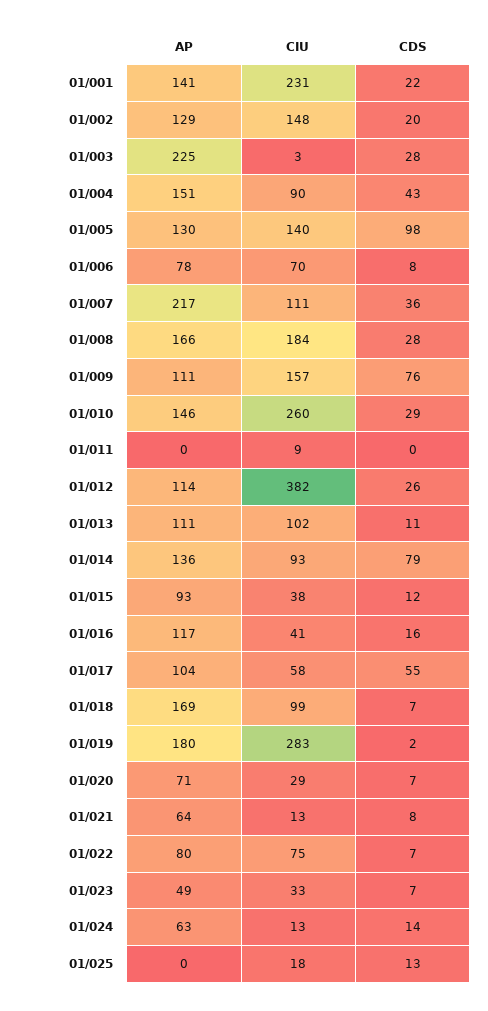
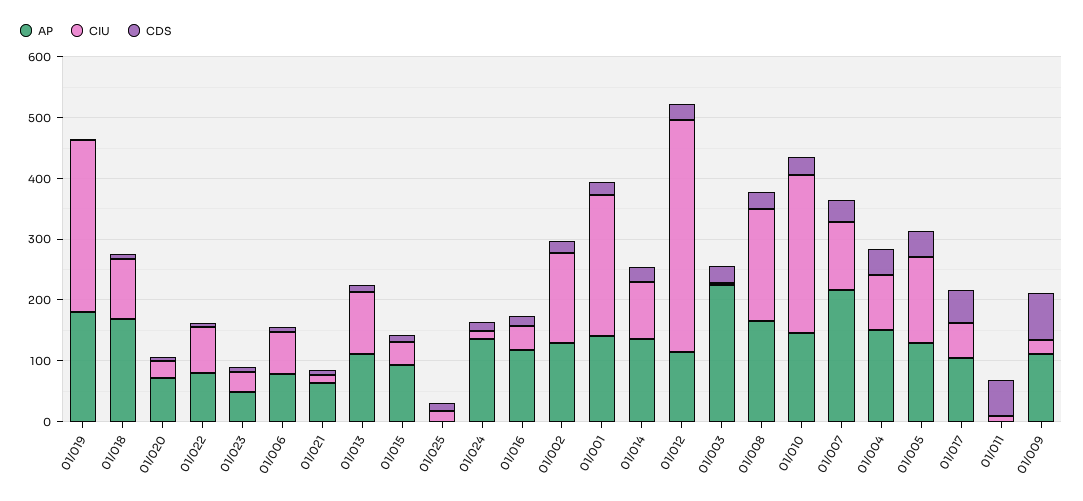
  {
    "AP": {
      "01/001": 141,
      "01/002": 129,
      "01/003": 225,
      "01/004": 151,
      "01/005": 130,
      "01/006": 78,
      "01/007": 217,
      "01/008": 166,
      "01/009": 111,
      "01/010": 146,
      "01/011": 0,
      "01/012": 114,
      "01/013": 111,
      "01/014": 136,
      "01/015": 93,
      "01/016": 117,
      "01/017": 104,
      "01/018": 169,
      "01/019": 180,
      "01/020": 71,
      "01/021": 64,
      "01/022": 80,
      "01/023": 49,
-     "01/024": 63,
+     "01/024": 140,
      "01/025": 0
    },
    "CIU": {
      "01/001": 231,
      "01/002": 148,
      "01/003": 3,
      "01/004": 90,
      "01/005": 140,
      "01/006": 70,
      "01/007": 111,
      "01/008": 184,
-     "01/009": 157,
+     "01/009": 20,
      "01/010": 260,
      "01/011": 9,
      "01/012": 382,
      "01/013": 102,
      "01/014": 93,
      "01/015": 38,
      "01/016": 41,
      "01/017": 58,
      "01/018": 99,
      "01/019": 283,
      "01/020": 29,
      "01/021": 13,
      "01/022": 75,
      "01/023": 33,
      "01/024": 13,
      "01/025": 18
    },
    "CDS": {
      "01/001": 22,
      "01/002": 20,
      "01/003": 28,
      "01/004": 43,
-     "01/005": 98,
+     "01/005": 40,
      "01/006": 8,
      "01/007": 36,
      "01/008": 28,
      "01/009": 76,
      "01/010": 29,
-     "01/011": 0,
+     "01/011": 60,
      "01/012": 26,
      "01/013": 11,
-     "01/014": 79,
+     "01/014": 20,
      "01/015": 12,
      "01/016": 16,
      "01/017": 55,
      "01/018": 7,
      "01/019": 2,
      "01/020": 7,
      "01/021": 8,
      "01/022": 7,
      "01/023": 7,
      "01/024": 14,
      "01/025": 13
    }
  }

